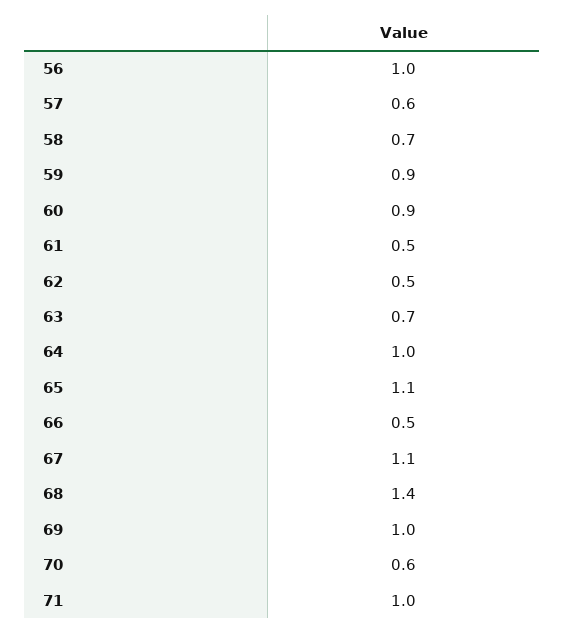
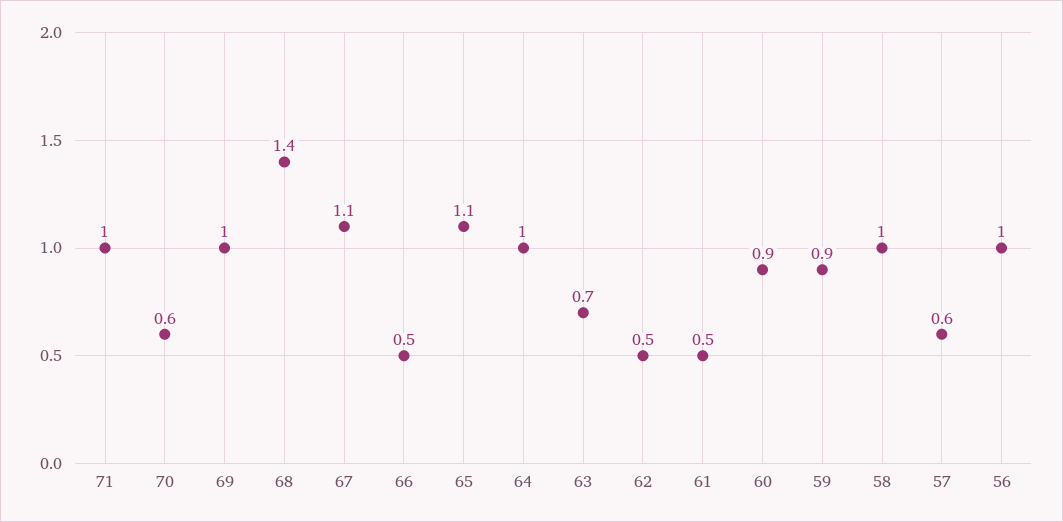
  {
    "56": 1,
    "57": 0.6,
-   "58": 0.7,
+   "58": 1,
    "59": 0.9,
    "60": 0.9,
    "61": 0.5,
    "62": 0.5,
    "63": 0.7,
    "64": 1,
    "65": 1.1,
    "66": 0.5,
    "67": 1.1,
    "68": 1.4,
    "69": 1,
    "70": 0.6,
    "71": 1
  }

